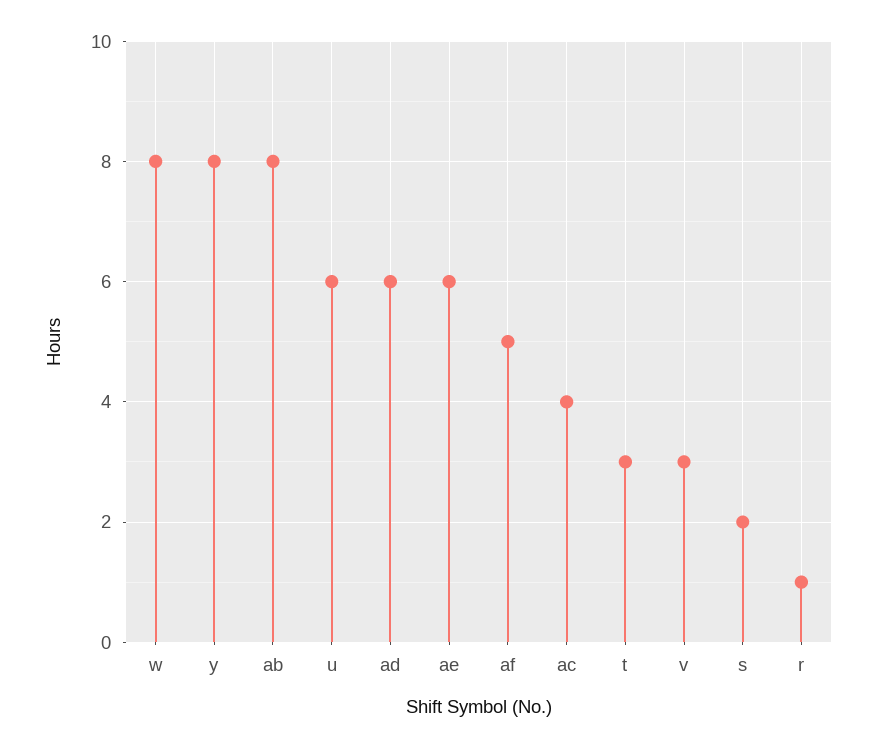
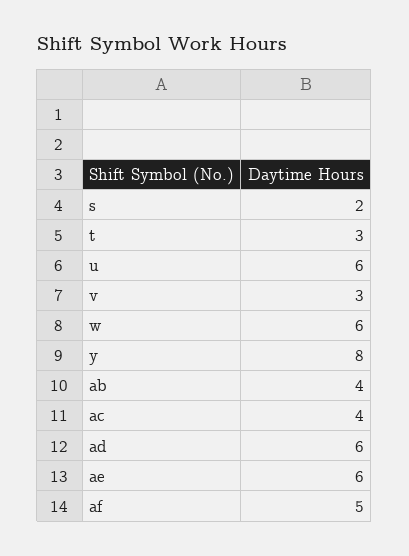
  {
-   "w": 8,
+   "w": 6,
    "y": 8,
-   "ab": 8,
+   "ab": 4,
    "u": 6,
    "ad": 6,
    "ae": 6,
    "af": 5,
    "ac": 4,
    "t": 3,
    "v": 3,
-   "s": 2,
+   "s": 2
-   "r": 1
  }

